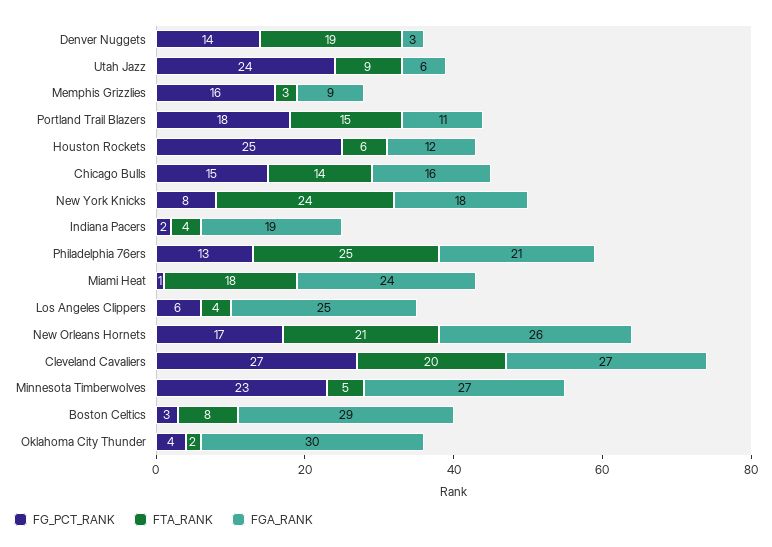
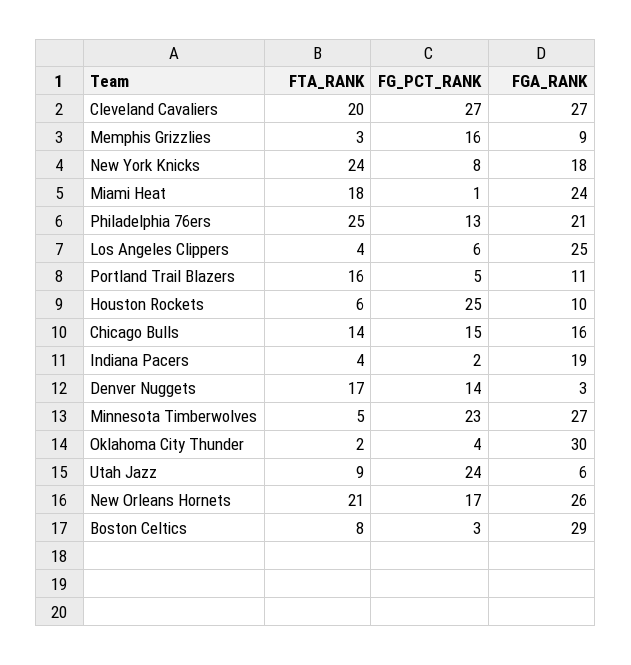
  {
    "FG_PCT_RANK": {
      "Denver Nuggets": 14,
      "Utah Jazz": 24,
      "Memphis Grizzlies": 16,
-     "Portland Trail Blazers": 18,
+     "Portland Trail Blazers": 5,
      "Houston Rockets": 25,
      "Chicago Bulls": 15,
      "New York Knicks": 8,
      "Indiana Pacers": 2,
      "Philadelphia 76ers": 13,
      "Miami Heat": 1,
      "Los Angeles Clippers": 6,
      "New Orleans Hornets": 17,
      "Cleveland Cavaliers": 27,
      "Minnesota Timberwolves": 23,
      "Boston Celtics": 3,
      "Oklahoma City Thunder": 4
    },
    "FTA_RANK": {
-     "Denver Nuggets": 19,
+     "Denver Nuggets": 17,
      "Utah Jazz": 9,
      "Memphis Grizzlies": 3,
-     "Portland Trail Blazers": 15,
+     "Portland Trail Blazers": 16,
      "Houston Rockets": 6,
      "Chicago Bulls": 14,
      "New York Knicks": 24,
      "Indiana Pacers": 4,
      "Philadelphia 76ers": 25,
      "Miami Heat": 18,
      "Los Angeles Clippers": 4,
      "New Orleans Hornets": 21,
      "Cleveland Cavaliers": 20,
      "Minnesota Timberwolves": 5,
      "Boston Celtics": 8,
      "Oklahoma City Thunder": 2
    },
    "FGA_RANK": {
      "Denver Nuggets": 3,
      "Utah Jazz": 6,
      "Memphis Grizzlies": 9,
      "Portland Trail Blazers": 11,
-     "Houston Rockets": 12,
+     "Houston Rockets": 10,
      "Chicago Bulls": 16,
      "New York Knicks": 18,
      "Indiana Pacers": 19,
      "Philadelphia 76ers": 21,
      "Miami Heat": 24,
      "Los Angeles Clippers": 25,
      "New Orleans Hornets": 26,
      "Cleveland Cavaliers": 27,
      "Minnesota Timberwolves": 27,
      "Boston Celtics": 29,
      "Oklahoma City Thunder": 30
    }
  }

